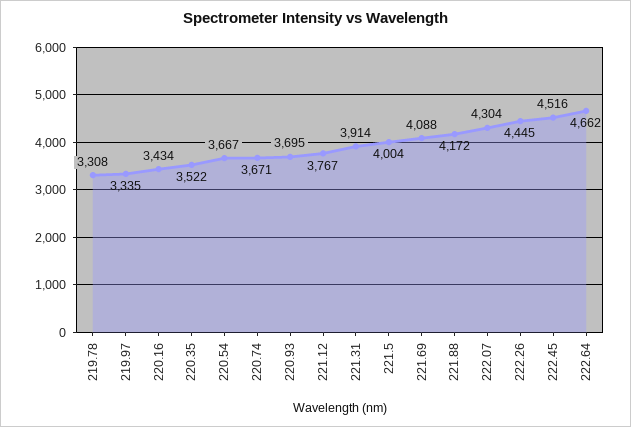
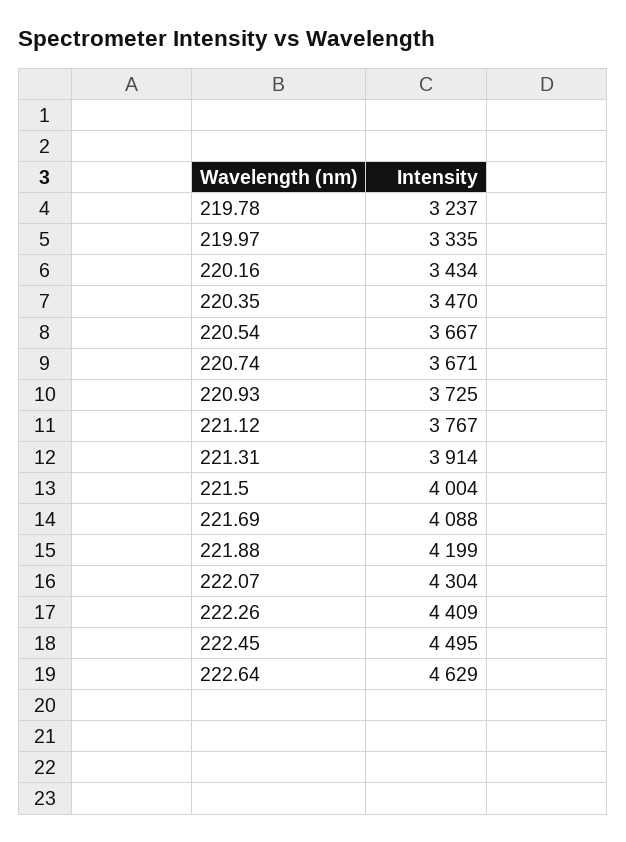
  {
-   "219.78": 3308,
+   "219.78": 3237,
    "219.97": 3335,
    "220.16": 3434,
-   "220.35": 3522,
+   "220.35": 3470,
    "220.54": 3667,
    "220.74": 3671,
-   "220.93": 3695,
+   "220.93": 3725,
    "221.12": 3767,
    "221.31": 3914,
    "221.5": 4004,
    "221.69": 4088,
-   "221.88": 4172,
+   "221.88": 4199,
    "222.07": 4304,
-   "222.26": 4445,
+   "222.26": 4409,
-   "222.45": 4516,
+   "222.45": 4495,
-   "222.64": 4662
+   "222.64": 4629
  }

